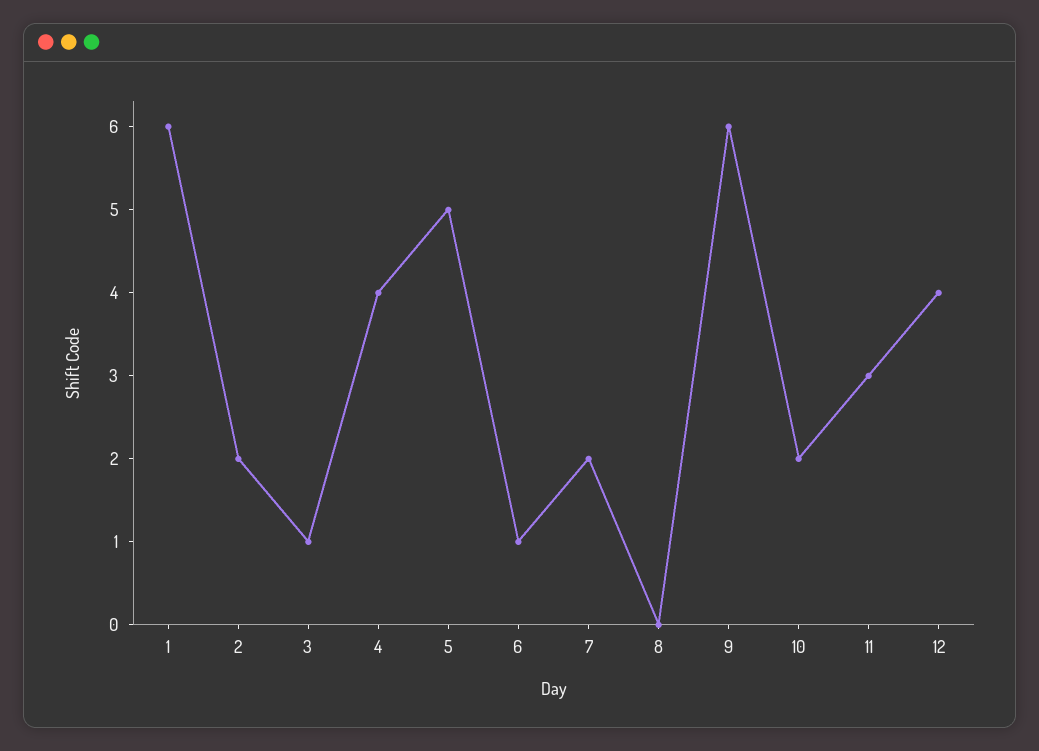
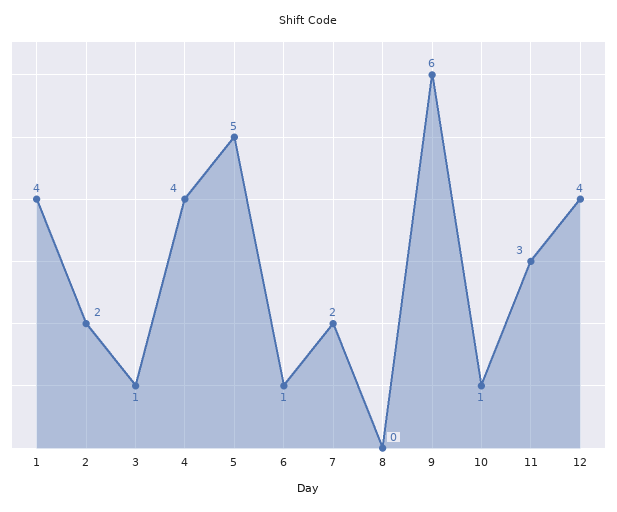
  {
-   "1": 6,
+   "1": 4,
    "2": 2,
    "3": 1,
    "4": 4,
    "5": 5,
    "6": 1,
    "7": 2,
    "8": 0,
    "9": 6,
-   "10": 2,
+   "10": 1,
    "11": 3,
    "12": 4
  }

